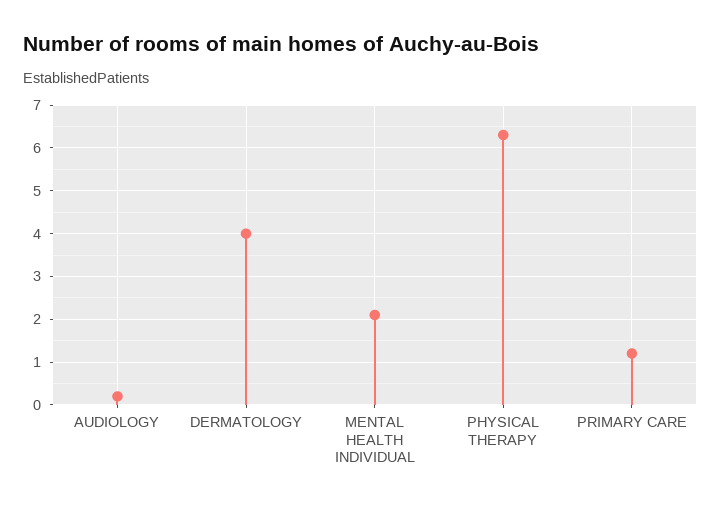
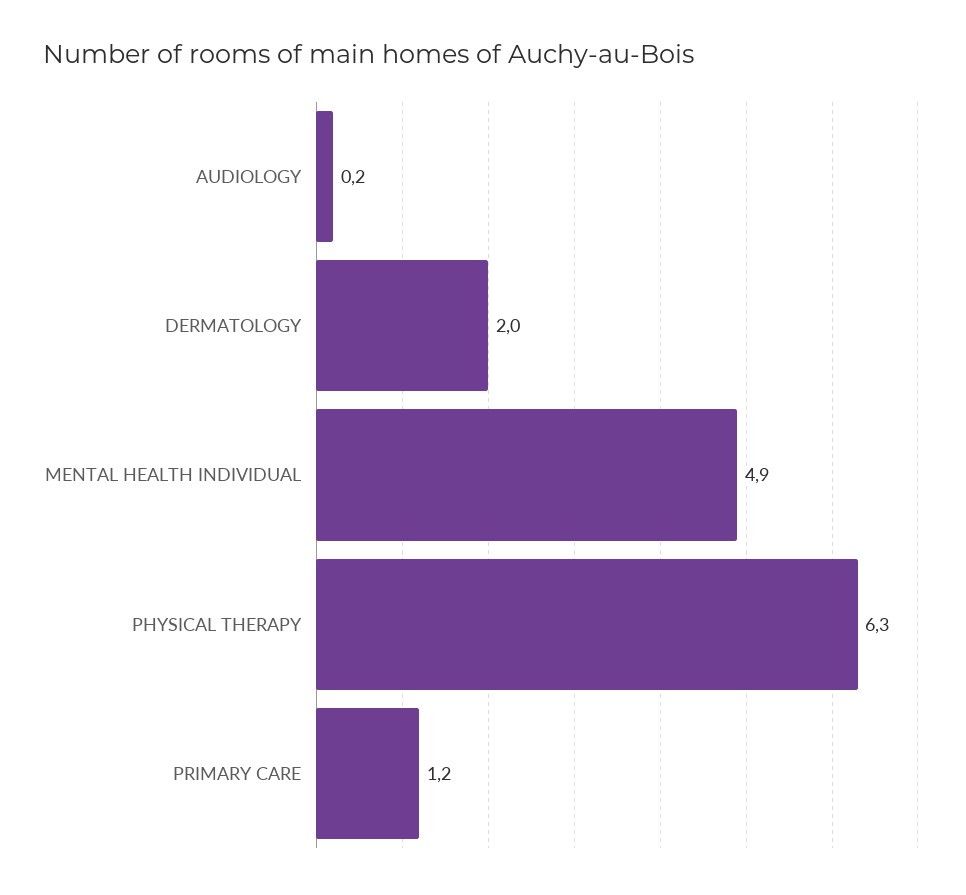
  {
    "AUDIOLOGY": 0.2,
-   "DERMATOLOGY": 4,
+   "DERMATOLOGY": 2,
-   "MENTAL HEALTH INDIVIDUAL": 2,
+   "MENTAL HEALTH INDIVIDUAL": 4.9,
    "PHYSICAL THERAPY": 6.3,
    "PRIMARY CARE": 1.2
  }

